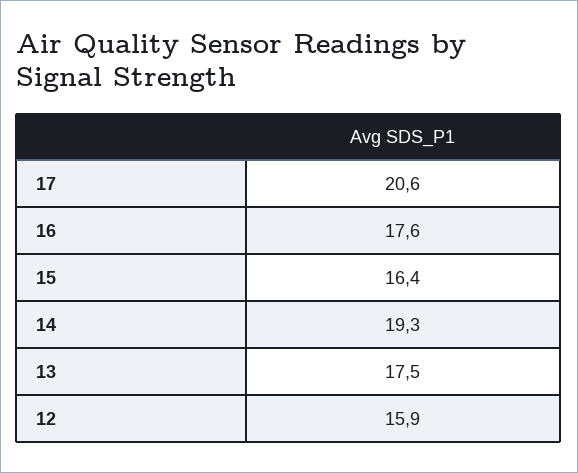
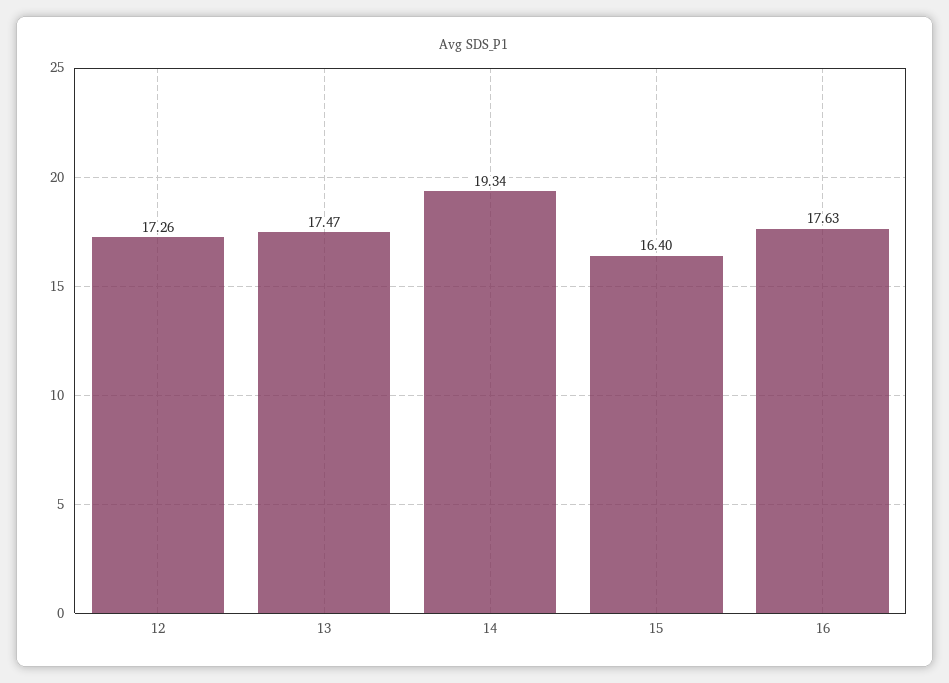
  {
-   "17": 20.6,
    "16": 17.63,
    "15": 16.4,
    "14": 19.34,
    "13": 17.47,
-   "12": 15.9
+   "12": 17.26
  }

